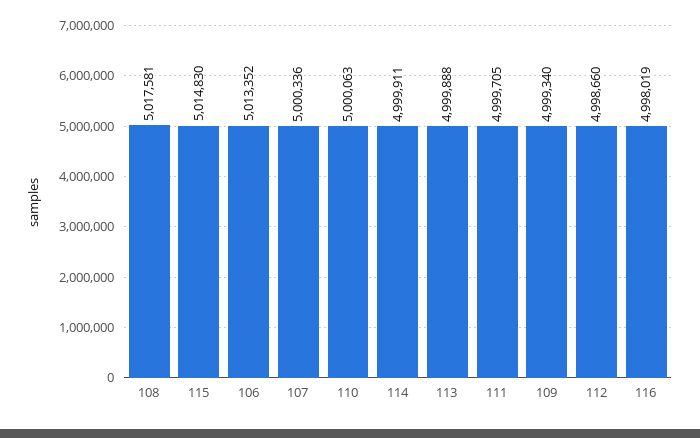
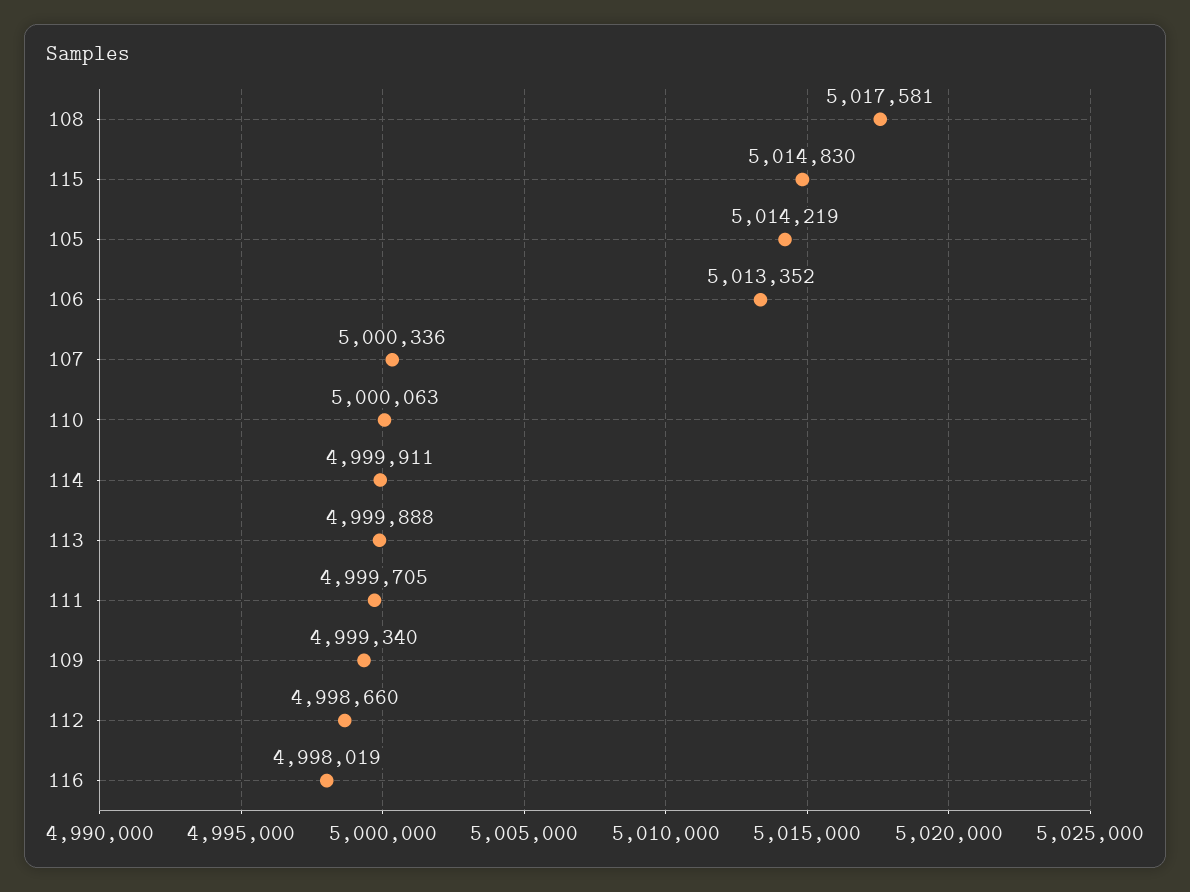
  {
    "108": 5017581,
    "115": 5014830,
    "106": 5013352,
    "107": 5000336,
    "110": 5000063,
    "114": 4999911,
    "113": 4999888,
    "111": 4999705,
    "109": 4999340,
    "112": 4998660,
-   "116": 4998019
+   "116": 4998019,
+   "105": 5014219
  }

